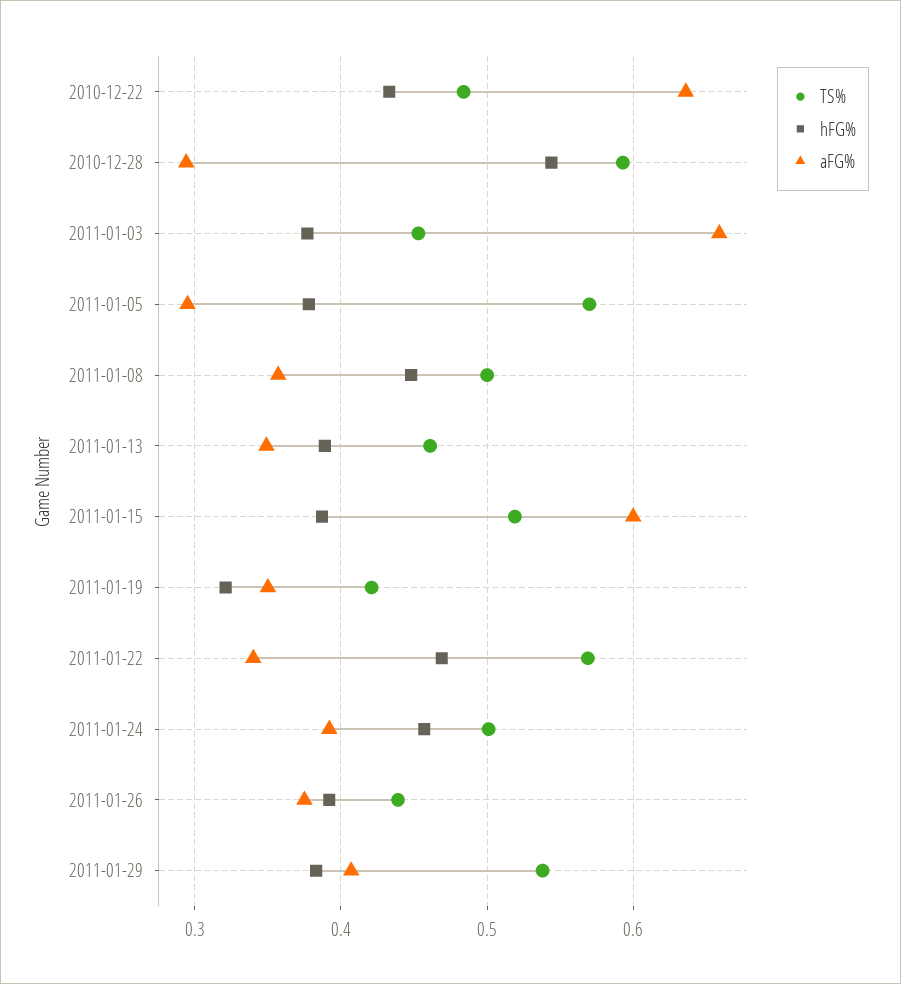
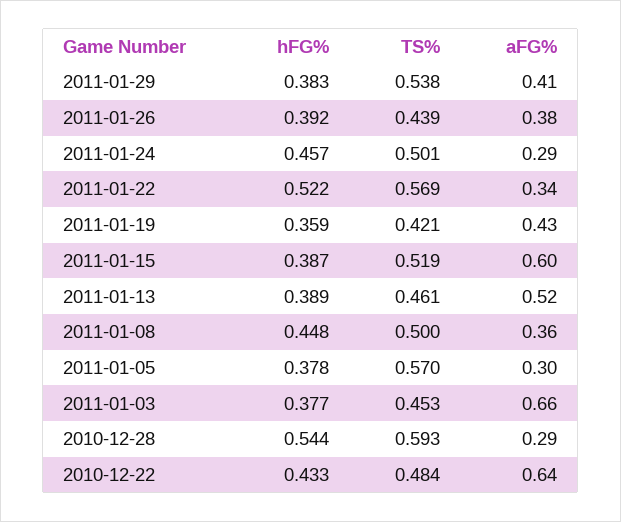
  {
    "TS%": {
      "2010-12-22": 0.484,
      "2010-12-28": 0.593,
      "2011-01-03": 0.453,
      "2011-01-05": 0.57,
      "2011-01-08": 0.5,
      "2011-01-13": 0.461,
      "2011-01-15": 0.519,
      "2011-01-19": 0.421,
      "2011-01-22": 0.569,
      "2011-01-24": 0.501,
      "2011-01-26": 0.439,
      "2011-01-29": 0.538
    },
    "hFG%": {
      "2010-12-22": 0.433,
      "2010-12-28": 0.544,
      "2011-01-03": 0.377,
      "2011-01-05": 0.378,
      "2011-01-08": 0.448,
      "2011-01-13": 0.389,
      "2011-01-15": 0.387,
-     "2011-01-19": 0.32,
+     "2011-01-19": 0.359,
-     "2011-01-22": 0.47,
+     "2011-01-22": 0.522,
      "2011-01-24": 0.457,
      "2011-01-26": 0.392,
      "2011-01-29": 0.383
    },
    "aFG%": {
      "2010-12-22": 0.64,
      "2010-12-28": 0.29,
      "2011-01-03": 0.66,
      "2011-01-05": 0.3,
      "2011-01-08": 0.36,
-     "2011-01-13": 0.35,
+     "2011-01-13": 0.52,
      "2011-01-15": 0.6,
-     "2011-01-19": 0.35,
+     "2011-01-19": 0.43,
      "2011-01-22": 0.34,
-     "2011-01-24": 0.39,
+     "2011-01-24": 0.29,
      "2011-01-26": 0.38,
      "2011-01-29": 0.41
    }
  }

